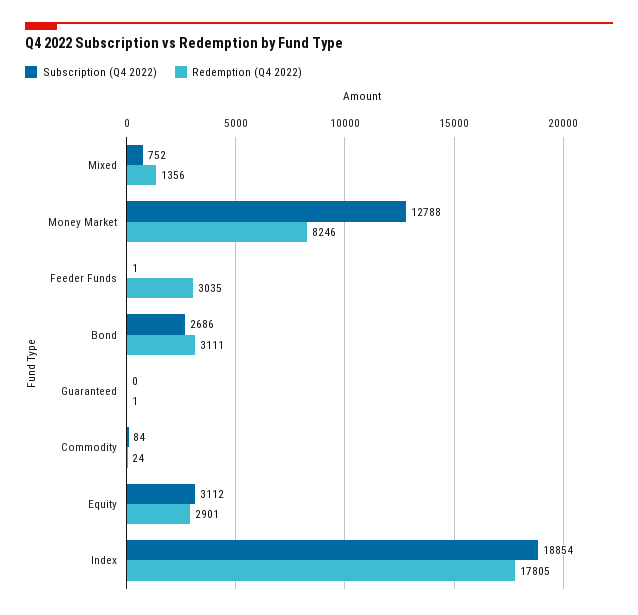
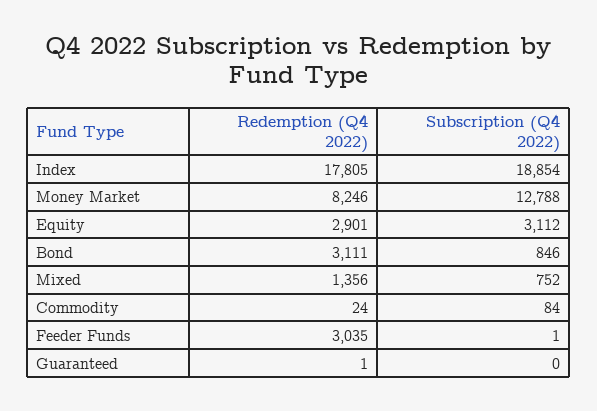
  {
    "Subscription (Q4 2022)": {
      "Mixed": 752,
      "Money Market": 12788,
      "Feeder Funds": 1,
-     "Bond": 2686,
+     "Bond": 846,
      "Guaranteed": 0,
      "Commodity": 84,
      "Equity": 3112,
      "Index": 18854
    },
    "Redemption (Q4 2022)": {
      "Mixed": 1356,
      "Money Market": 8246,
      "Feeder Funds": 3035,
      "Bond": 3111,
      "Guaranteed": 1,
      "Commodity": 24,
      "Equity": 2901,
      "Index": 17805
    }
  }

